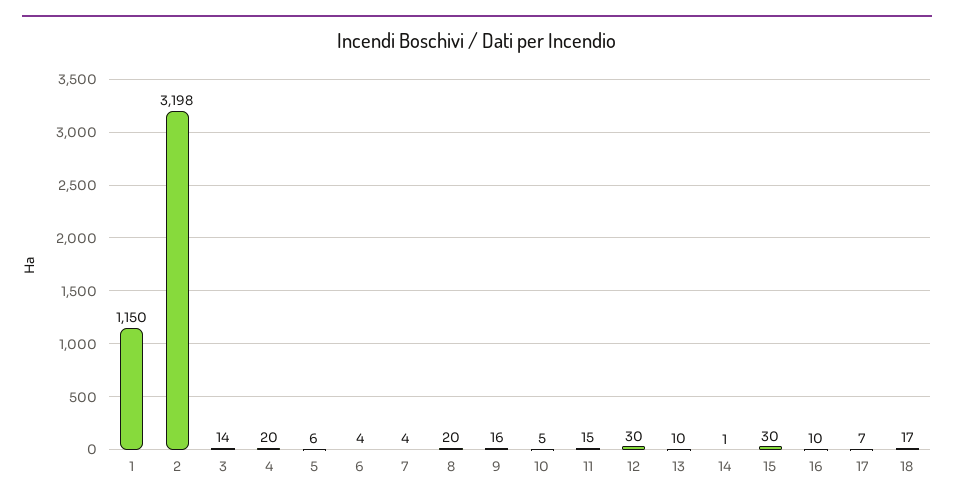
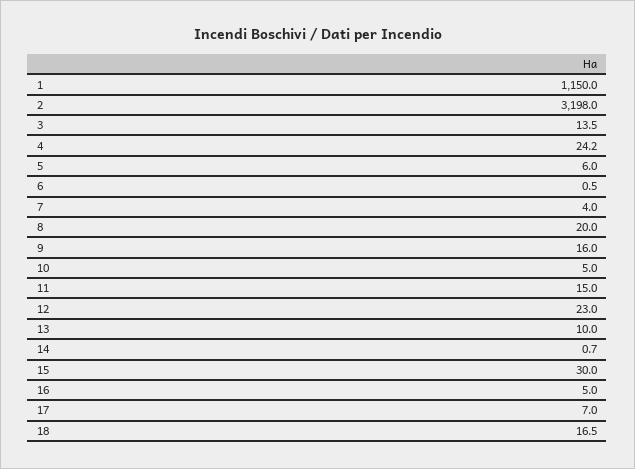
  {
    "1": 1150,
    "2": 3198,
    "3": 13.5,
-   "4": 20,
+   "4": 24.2,
    "5": 6,
-   "6": 4,
+   "6": 0.5,
    "7": 4,
    "8": 20,
    "9": 16,
    "10": 5,
    "11": 15,
-   "12": 30,
+   "12": 23,
    "13": 10,
    "14": 0.7,
    "15": 30,
-   "16": 10,
+   "16": 5,
    "17": 7,
    "18": 16.5
  }

